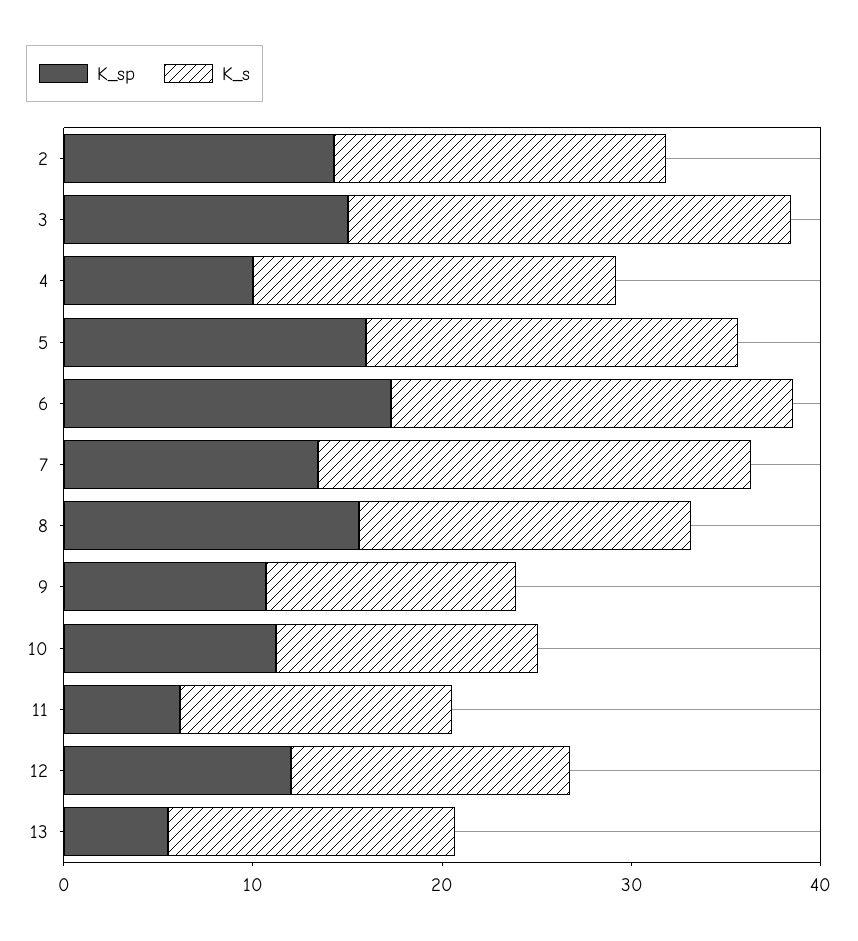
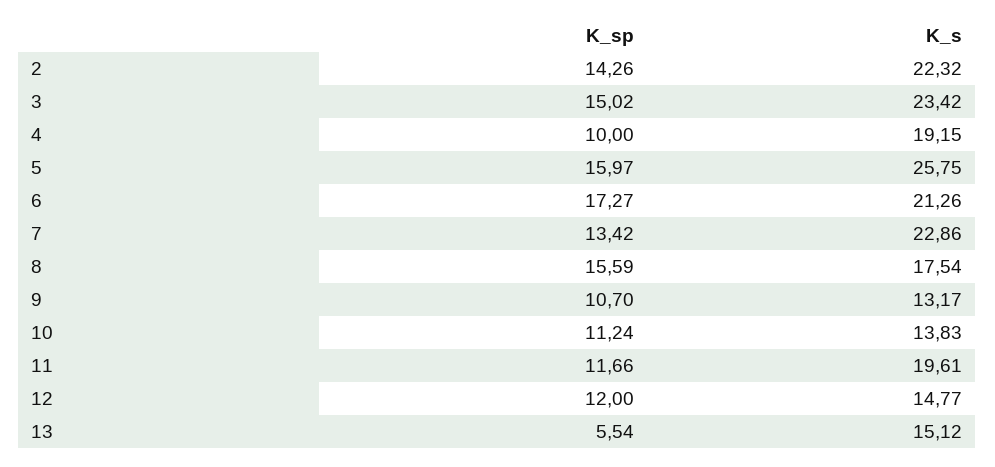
  {
    "K_sp": {
      "2": 14.26,
      "3": 15.02,
      "4": 10,
      "5": 15.97,
      "6": 17.27,
      "7": 13.42,
      "8": 15.59,
      "9": 10.7,
      "10": 11.24,
-     "11": 6,
+     "11": 11.66,
      "12": 12,
      "13": 5.54
    },
    "K_s": {
-     "2": 18,
+     "2": 22.32,
      "3": 23.42,
      "4": 19.15,
-     "5": 20,
+     "5": 25.75,
      "6": 21.26,
      "7": 22.86,
      "8": 17.54,
      "9": 13.17,
      "10": 13.83,
-     "11": 14,
+     "11": 19.61,
      "12": 14.77,
      "13": 15.12
    }
  }

